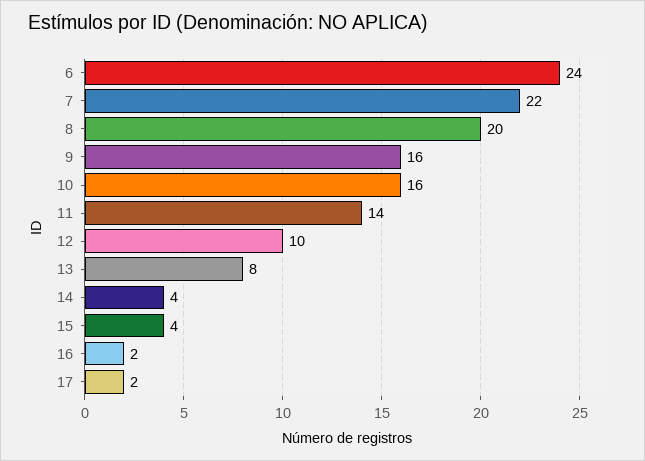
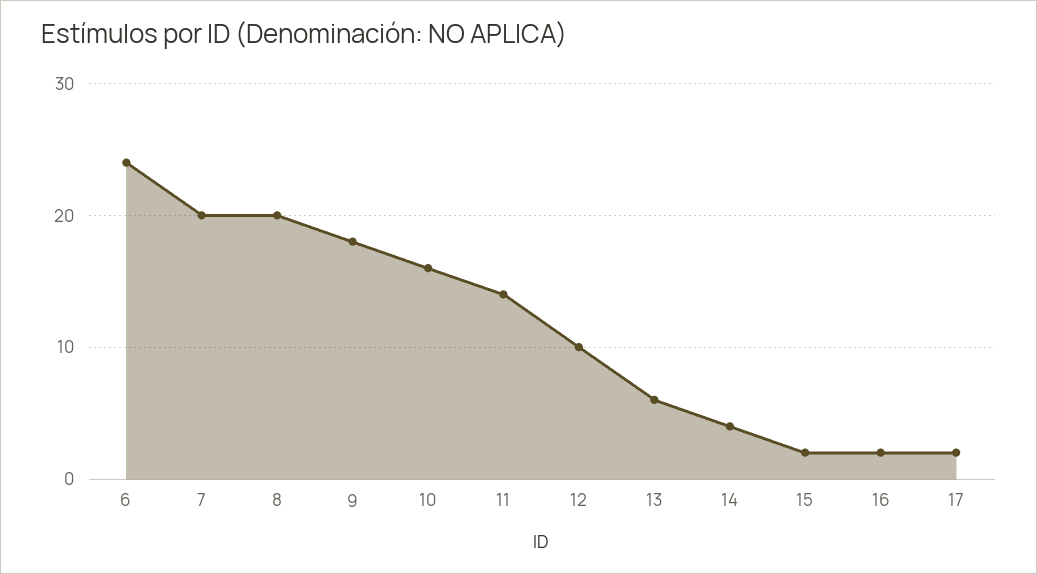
  {
    "6": 24,
-   "7": 22,
+   "7": 20,
    "8": 20,
-   "9": 16,
+   "9": 18,
    "10": 16,
    "11": 14,
    "12": 10,
-   "13": 8,
+   "13": 6,
    "14": 4,
-   "15": 4,
+   "15": 2,
    "16": 2,
    "17": 2
  }

